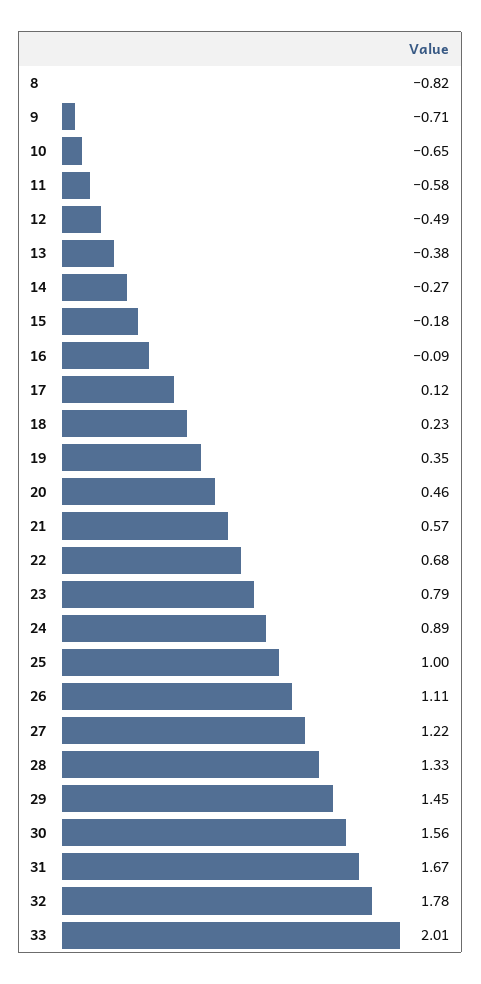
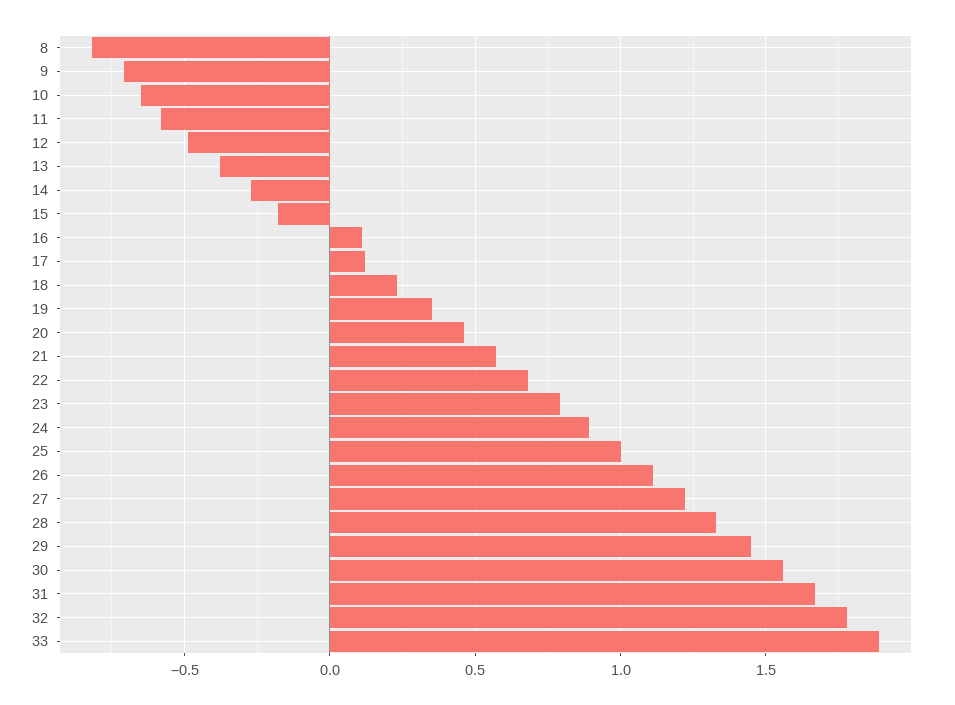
  {
    "8": -0.82,
    "9": -0.71,
    "10": -0.65,
    "11": -0.58,
    "12": -0.49,
    "13": -0.38,
    "14": -0.27,
    "15": -0.18,
-   "16": -0.09,
+   "16": 0.1,
    "17": 0.12,
    "18": 0.23,
    "19": 0.35,
    "20": 0.46,
    "21": 0.57,
    "22": 0.68,
    "23": 0.79,
    "24": 0.89,
    "25": 1,
    "26": 1.11,
    "27": 1.22,
    "28": 1.33,
    "29": 1.45,
    "30": 1.56,
    "31": 1.67,
    "32": 1.78,
-   "33": 2.01
+   "33": 1.9
  }

